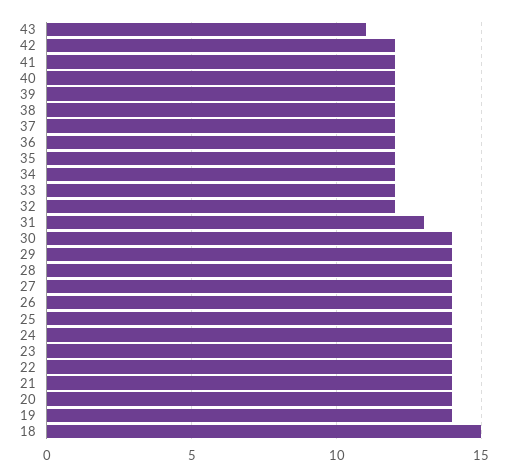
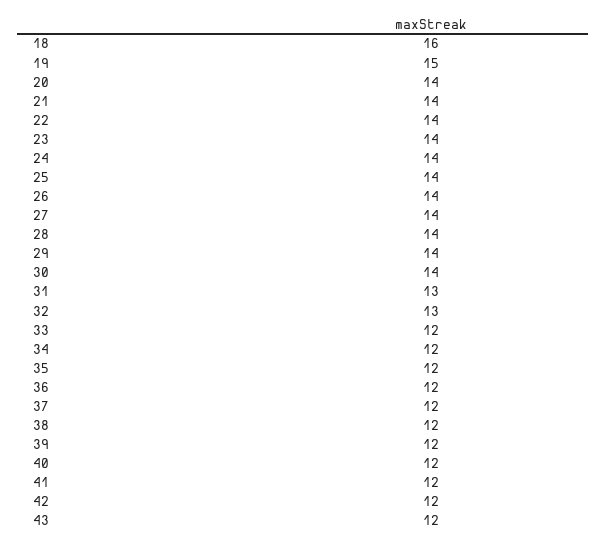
  {
-   "43": 11,
+   "43": 12,
    "42": 12,
    "41": 12,
    "40": 12,
    "39": 12,
    "38": 12,
    "37": 12,
    "36": 12,
    "35": 12,
    "34": 12,
    "33": 12,
-   "32": 12,
+   "32": 13,
    "31": 13,
    "30": 14,
    "29": 14,
    "28": 14,
    "27": 14,
    "26": 14,
    "25": 14,
    "24": 14,
    "23": 14,
    "22": 14,
    "21": 14,
    "20": 14,
-   "19": 14,
+   "19": 15,
-   "18": 15
+   "18": 16
  }

